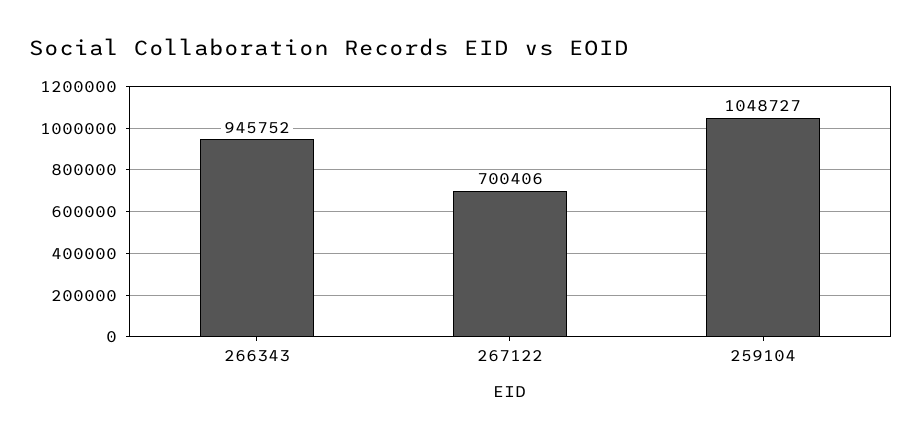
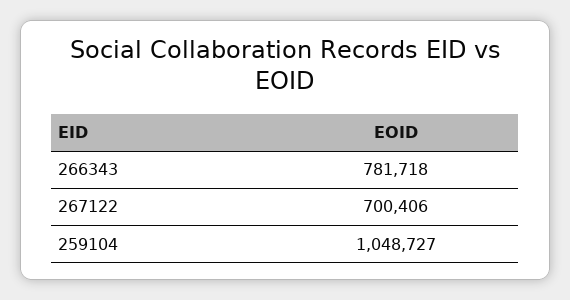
  {
-   "266343": 945752,
+   "266343": 781718,
    "267122": 700406,
    "259104": 1048727
  }

